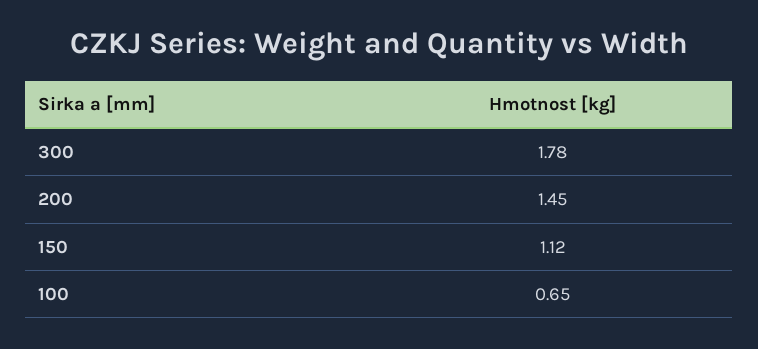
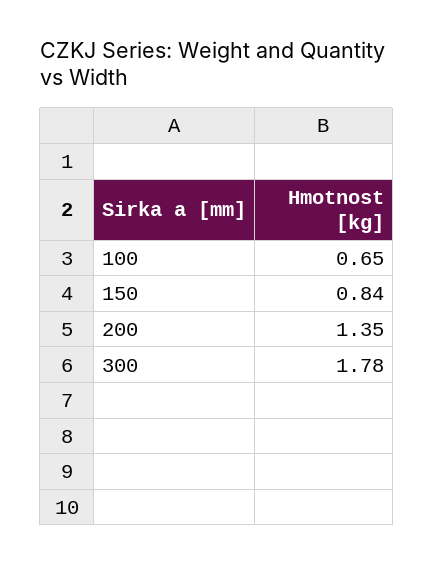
  {
    "300": 1.78,
-   "200": 1.45,
+   "200": 1.35,
-   "150": 1.12,
+   "150": 0.84,
    "100": 0.65
  }

